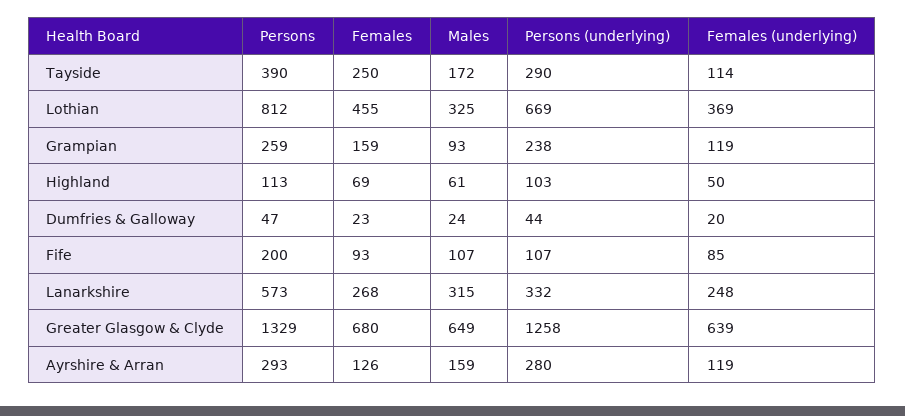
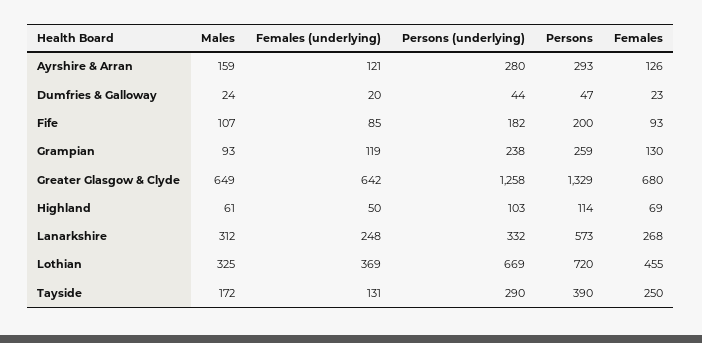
  {
    "Persons": {
      "Tayside": 390,
-     "Lothian": 812,
+     "Lothian": 720,
      "Grampian": 259,
-     "Highland": 113,
+     "Highland": 114,
      "Dumfries & Galloway": 47,
      "Fife": 200,
      "Lanarkshire": 573,
      "Greater Glasgow & Clyde": 1329,
      "Ayrshire & Arran": 293
    },
    "Females": {
      "Tayside": 250,
      "Lothian": 455,
-     "Grampian": 159,
+     "Grampian": 130,
      "Highland": 69,
      "Dumfries & Galloway": 23,
      "Fife": 93,
      "Lanarkshire": 268,
      "Greater Glasgow & Clyde": 680,
      "Ayrshire & Arran": 126
    },
    "Males": {
      "Tayside": 172,
      "Lothian": 325,
      "Grampian": 93,
      "Highland": 61,
      "Dumfries & Galloway": 24,
      "Fife": 107,
-     "Lanarkshire": 315,
+     "Lanarkshire": 312,
      "Greater Glasgow & Clyde": 649,
      "Ayrshire & Arran": 159
    },
    "Persons (underlying)": {
      "Tayside": 290,
      "Lothian": 669,
      "Grampian": 238,
      "Highland": 103,
      "Dumfries & Galloway": 44,
-     "Fife": 107,
+     "Fife": 182,
      "Lanarkshire": 332,
      "Greater Glasgow & Clyde": 1258,
      "Ayrshire & Arran": 280
    },
    "Females (underlying)": {
-     "Tayside": 114,
+     "Tayside": 131,
      "Lothian": 369,
      "Grampian": 119,
      "Highland": 50,
      "Dumfries & Galloway": 20,
      "Fife": 85,
      "Lanarkshire": 248,
-     "Greater Glasgow & Clyde": 639,
+     "Greater Glasgow & Clyde": 642,
-     "Ayrshire & Arran": 119
+     "Ayrshire & Arran": 121
    }
  }

